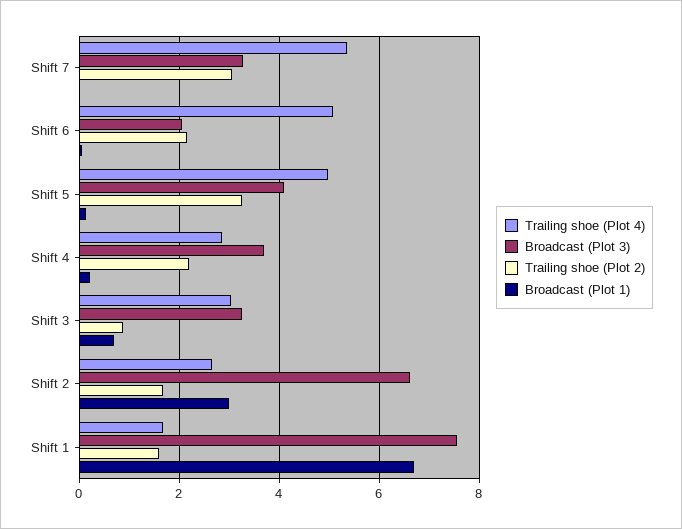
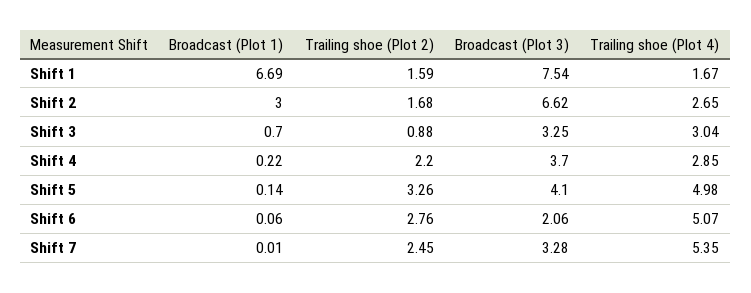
  {
    "Trailing shoe (Plot 4)": {
      "Shift 7": 5.35,
      "Shift 6": 5.07,
      "Shift 5": 4.98,
      "Shift 4": 2.85,
      "Shift 3": 3.04,
      "Shift 2": 2.65,
      "Shift 1": 1.67
    },
    "Broadcast (Plot 3)": {
      "Shift 7": 3.28,
      "Shift 6": 2.06,
      "Shift 5": 4.1,
      "Shift 4": 3.7,
      "Shift 3": 3.25,
      "Shift 2": 6.62,
      "Shift 1": 7.54
    },
    "Trailing shoe (Plot 2)": {
-     "Shift 7": 3,
+     "Shift 7": 2.45,
-     "Shift 6": 2.2,
+     "Shift 6": 2.76,
      "Shift 5": 3.26,
      "Shift 4": 2.2,
      "Shift 3": 0.88,
      "Shift 2": 1.68,
      "Shift 1": 1.59
    },
    "Broadcast (Plot 1)": {
      "Shift 7": 0.01,
      "Shift 6": 0.06,
      "Shift 5": 0.14,
      "Shift 4": 0.22,
      "Shift 3": 0.7,
      "Shift 2": 3,
      "Shift 1": 6.69
    }
  }

